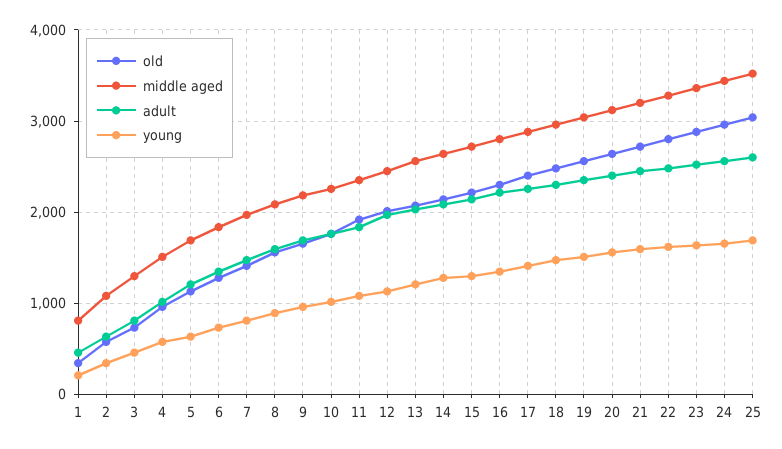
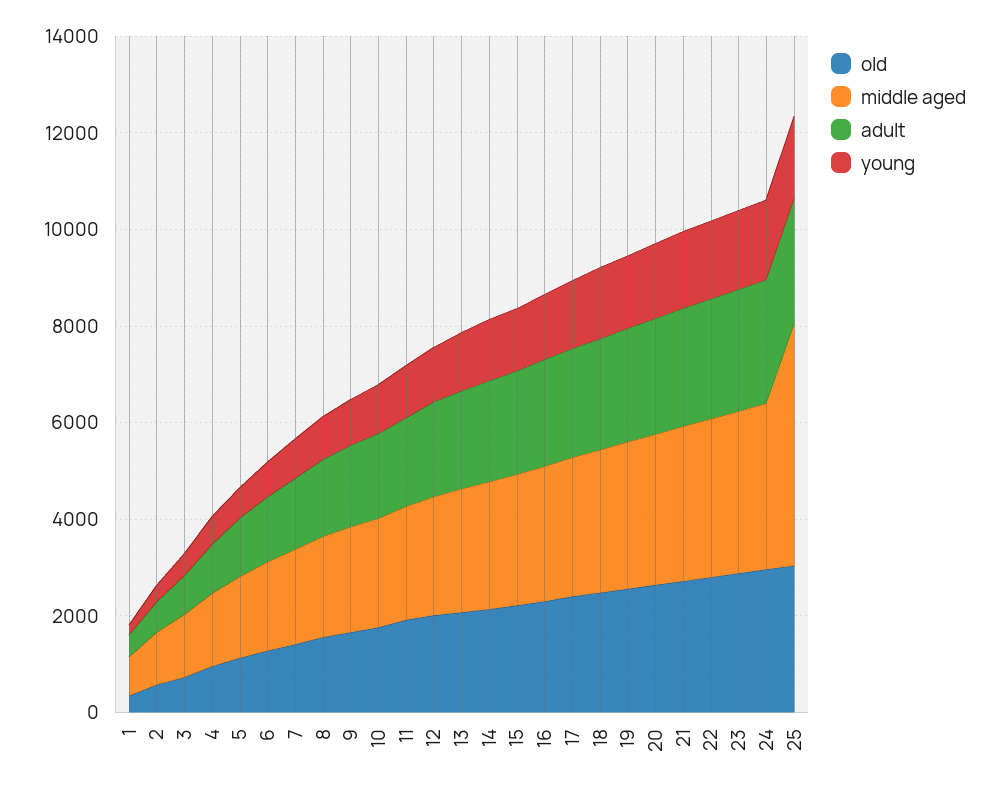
  {
    "old": {
      "1": 300,
      "2": 600,
      "3": 700,
      "4": 1000,
      "5": 1100,
      "6": 1300,
      "7": 1400,
      "8": 1600,
      "9": 1700,
      "10": 1800,
      "11": 1900,
      "12": 2000,
      "13": 2100,
      "14": 2100,
      "15": 2200,
      "16": 2300,
      "17": 2400,
      "18": 2500,
      "19": 2600,
      "20": 2600,
      "21": 2700,
      "22": 2800,
      "23": 2900,
      "24": 3000,
      "25": 3000
    },
    "middle aged": {
      "1": 800,
      "2": 1100,
      "3": 1300,
      "4": 1500,
      "5": 1700,
      "6": 1800,
      "7": 2000,
      "8": 2100,
      "9": 2200,
      "10": 2300,
      "11": 2400,
      "12": 2500,
      "13": 2600,
      "14": 2600,
      "15": 2700,
      "16": 2800,
      "17": 2900,
      "18": 3000,
      "19": 3000,
      "20": 3100,
      "21": 3200,
      "22": 3300,
      "23": 3400,
      "24": 3400,
-     "25": 3500
+     "25": 5000
    },
    "adult": {
      "1": 500,
      "2": 600,
      "3": 800,
      "4": 1000,
      "5": 1200,
      "6": 1300,
      "7": 1500,
      "8": 1600,
      "9": 1700,
      "10": 1800,
      "11": 1800,
      "12": 2000,
      "13": 2000,
      "14": 2100,
      "15": 2100,
      "16": 2200,
      "17": 2300,
      "18": 2300,
      "19": 2400,
      "20": 2400,
      "21": 2500,
      "22": 2500,
      "23": 2500,
      "24": 2600,
      "25": 2600
    },
    "young": {
      "1": 200,
      "2": 300,
      "3": 500,
      "4": 600,
      "5": 600,
      "6": 700,
      "7": 800,
      "8": 900,
      "9": 1000,
      "10": 1000,
      "11": 1100,
      "12": 1100,
      "13": 1200,
      "14": 1300,
      "15": 1300,
      "16": 1300,
      "17": 1400,
      "18": 1500,
      "19": 1500,
      "20": 1600,
      "21": 1600,
      "22": 1600,
      "23": 1600,
      "24": 1700,
      "25": 1700
    }
  }

